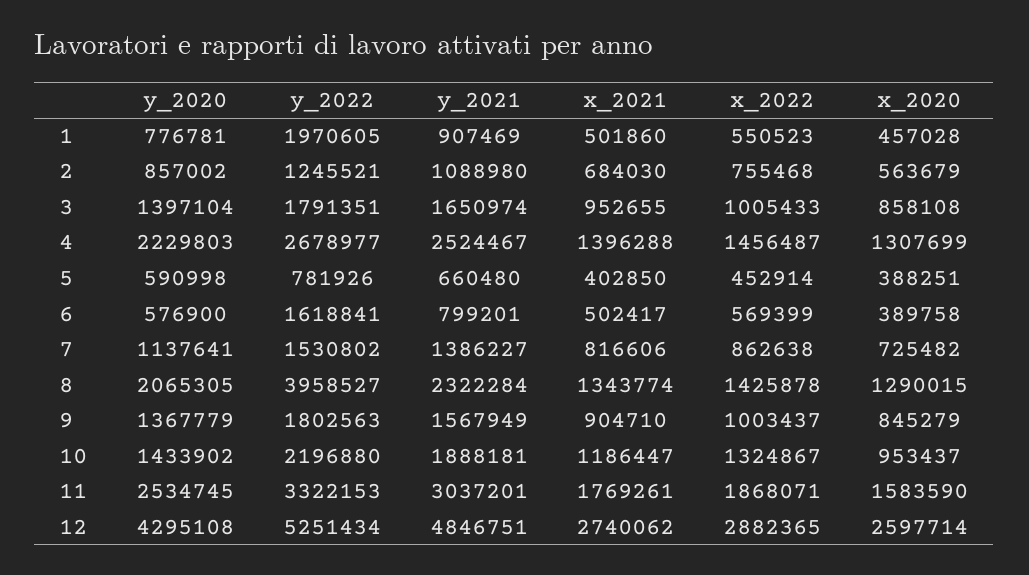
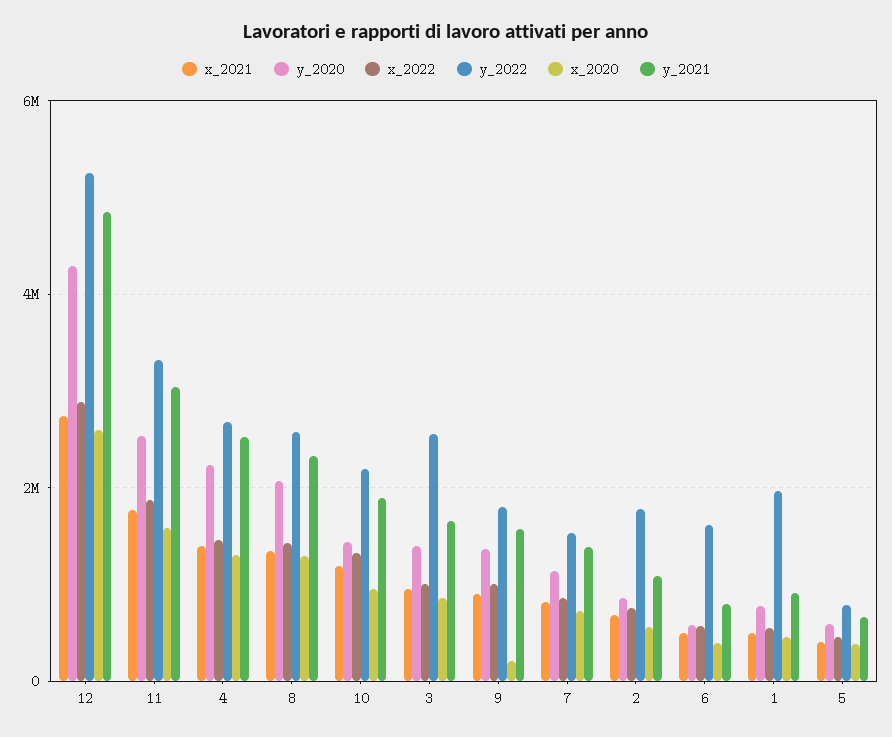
  {
    "y_2020": {
      "1": 776781,
      "2": 857002,
      "3": 1397104,
      "4": 2229803,
      "5": 590998,
      "6": 576900,
      "7": 1137641,
      "8": 2065305,
      "9": 1367779,
      "10": 1433902,
      "11": 2534745,
      "12": 4295108
    },
    "y_2022": {
      "1": 1970605,
-     "2": 1245521,
+     "2": 1800000,
-     "3": 1791351,
+     "3": 2600000,
      "4": 2678977,
      "5": 781926,
      "6": 1618841,
      "7": 1530802,
-     "8": 3958527,
+     "8": 2600000,
      "9": 1802563,
      "10": 2196880,
      "11": 3322153,
      "12": 5251434
    },
    "y_2021": {
      "1": 907469,
      "2": 1088980,
      "3": 1650974,
      "4": 2524467,
      "5": 660480,
      "6": 799201,
      "7": 1386227,
      "8": 2322284,
      "9": 1567949,
      "10": 1888181,
      "11": 3037201,
      "12": 4846751
    },
    "x_2021": {
      "1": 501860,
      "2": 684030,
      "3": 952655,
      "4": 1396288,
      "5": 402850,
      "6": 502417,
      "7": 816606,
      "8": 1343774,
      "9": 904710,
      "10": 1186447,
      "11": 1769261,
      "12": 2740062
    },
    "x_2022": {
      "1": 550523,
      "2": 755468,
      "3": 1005433,
      "4": 1456487,
      "5": 452914,
      "6": 569399,
      "7": 862638,
      "8": 1425878,
      "9": 1003437,
      "10": 1324867,
      "11": 1868071,
      "12": 2882365
    },
    "x_2020": {
      "1": 457028,
      "2": 563679,
      "3": 858108,
      "4": 1307699,
      "5": 388251,
      "6": 389758,
      "7": 725482,
      "8": 1290015,
-     "9": 845279,
+     "9": 200000,
      "10": 953437,
      "11": 1583590,
      "12": 2597714
    }
  }

